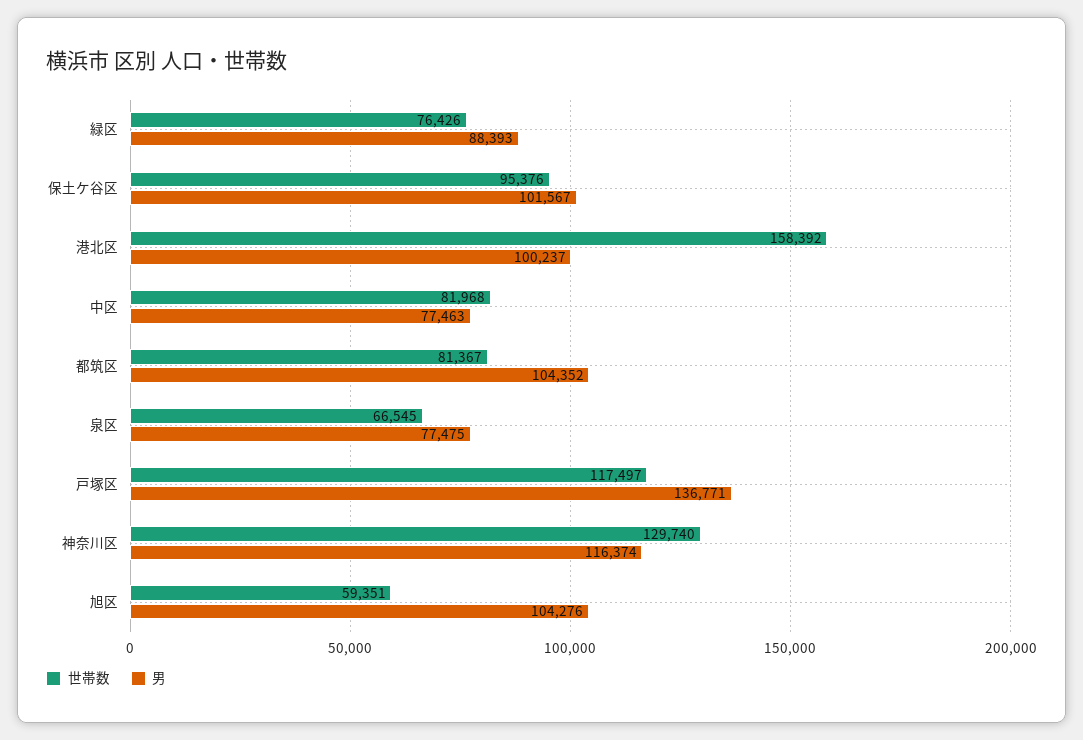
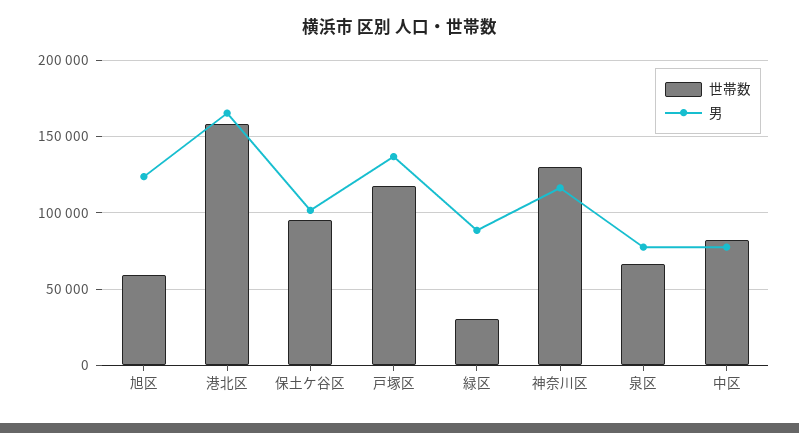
  {
    "世帯数": {
-     "緑区": 76426,
+     "緑区": 30000,
      "保土ケ谷区": 95376,
      "港北区": 158392,
      "中区": 81968,
-     "都筑区": 81367,
      "泉区": 66545,
      "戸塚区": 117497,
      "神奈川区": 129740,
      "旭区": 59351
    },
    "男": {
      "緑区": 88393,
      "保土ケ谷区": 101567,
-     "港北区": 100237,
+     "港北区": 165000,
      "中区": 77463,
-     "都筑区": 104352,
      "泉区": 77475,
      "戸塚区": 136771,
      "神奈川区": 116374,
-     "旭区": 104276
+     "旭区": 125000
    }
  }

